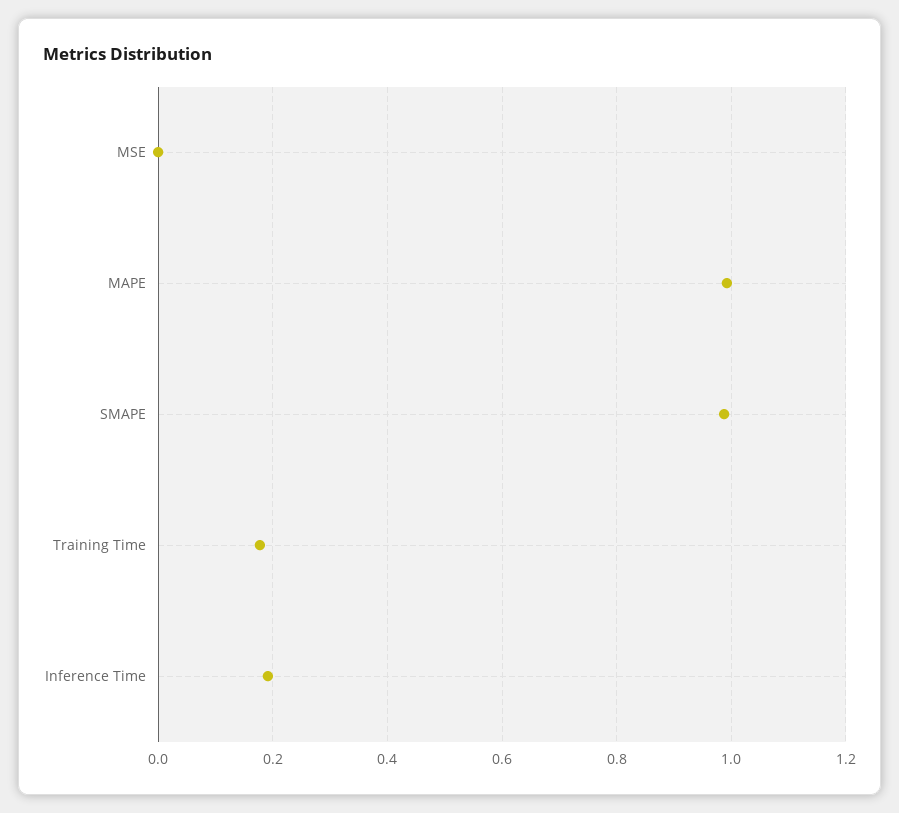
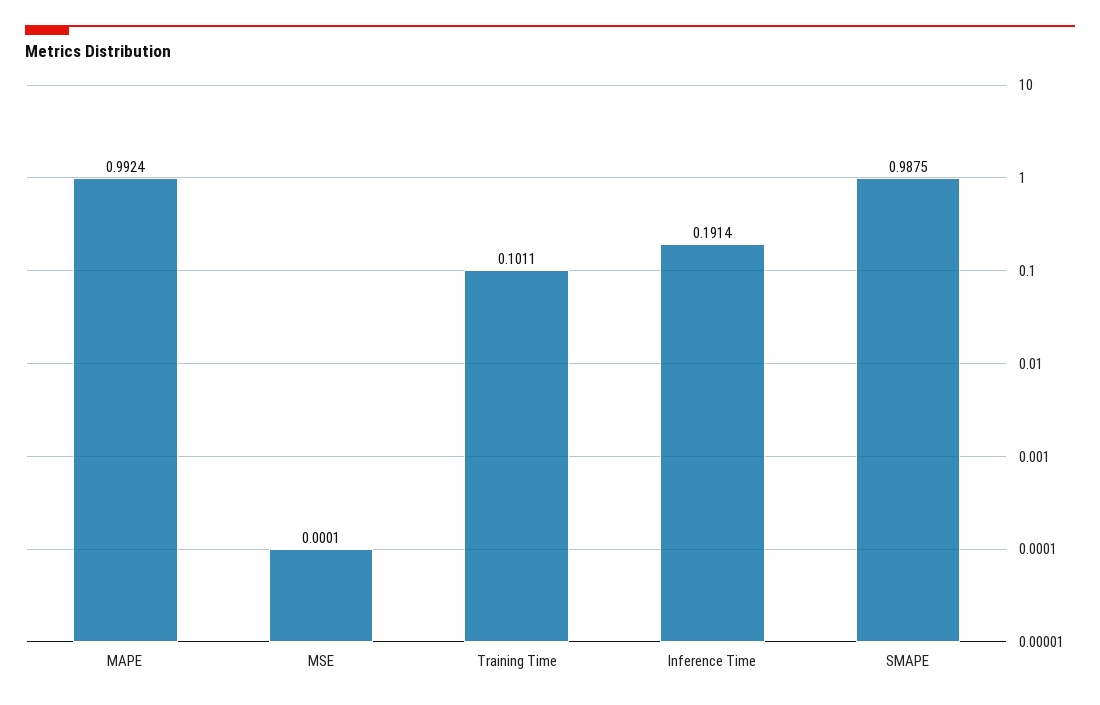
  {
    "MSE": 0.0001,
    "MAPE": 0.9924,
    "SMAPE": 0.9875,
-   "Training Time": 0.18,
+   "Training Time": 0.1011,
    "Inference Time": 0.1914
  }

